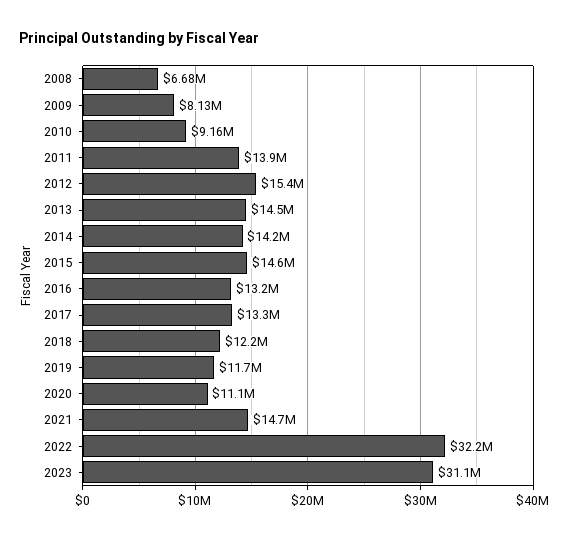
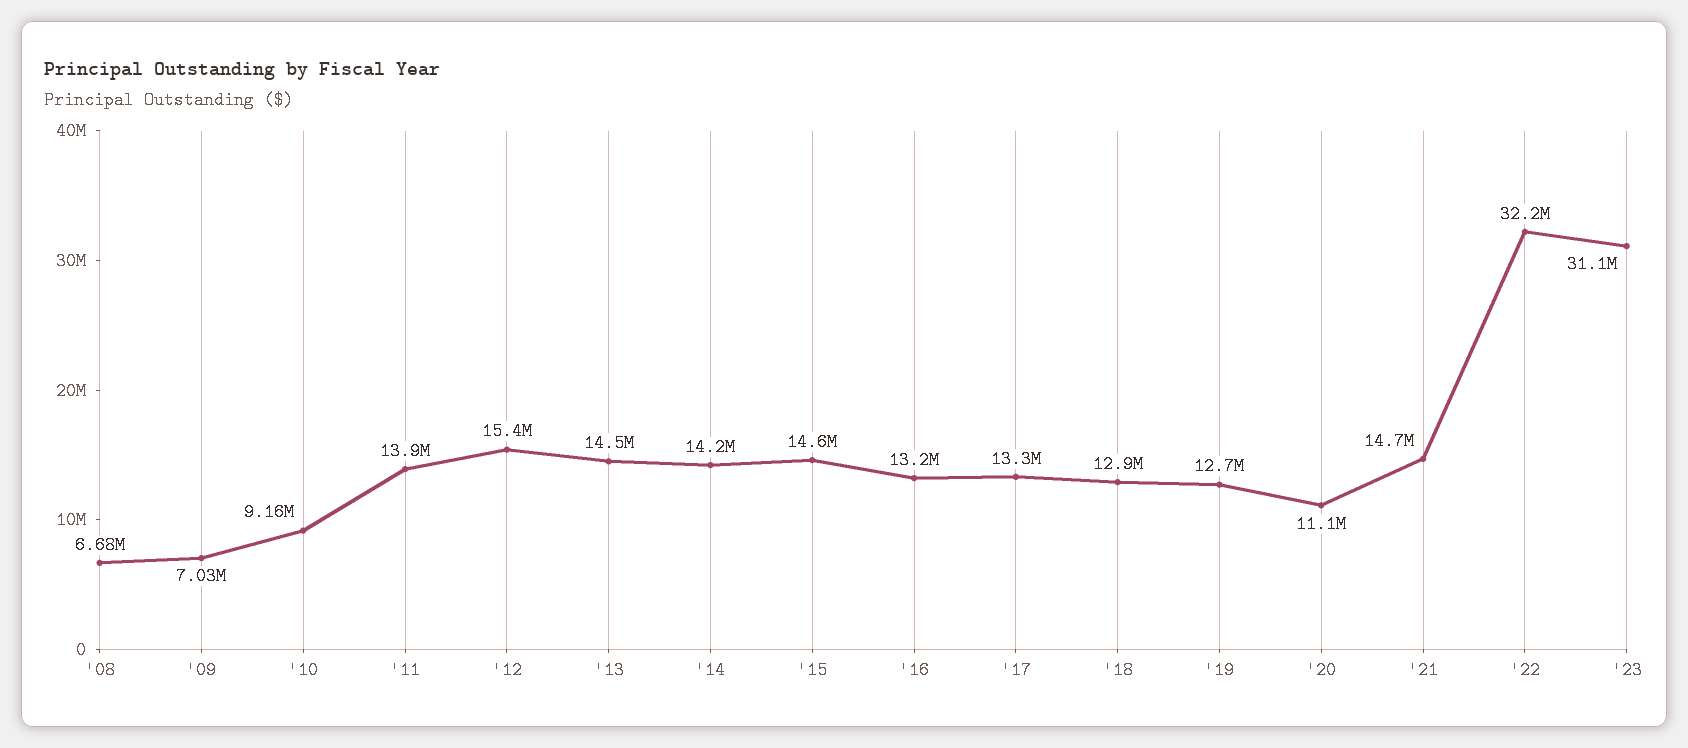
  {
    "2008": 6680000,
-   "2009": 8130000,
+   "2009": 7030000,
    "2010": 9160000,
    "2011": 13900000,
    "2012": 15400000,
    "2013": 14500000,
    "2014": 14200000,
    "2015": 14600000,
    "2016": 13200000,
    "2017": 13300000,
-   "2018": 12200000,
+   "2018": 12900000,
-   "2019": 11700000,
+   "2019": 12700000,
    "2020": 11100000,
    "2021": 14700000,
    "2022": 32200000,
    "2023": 31100000
  }

